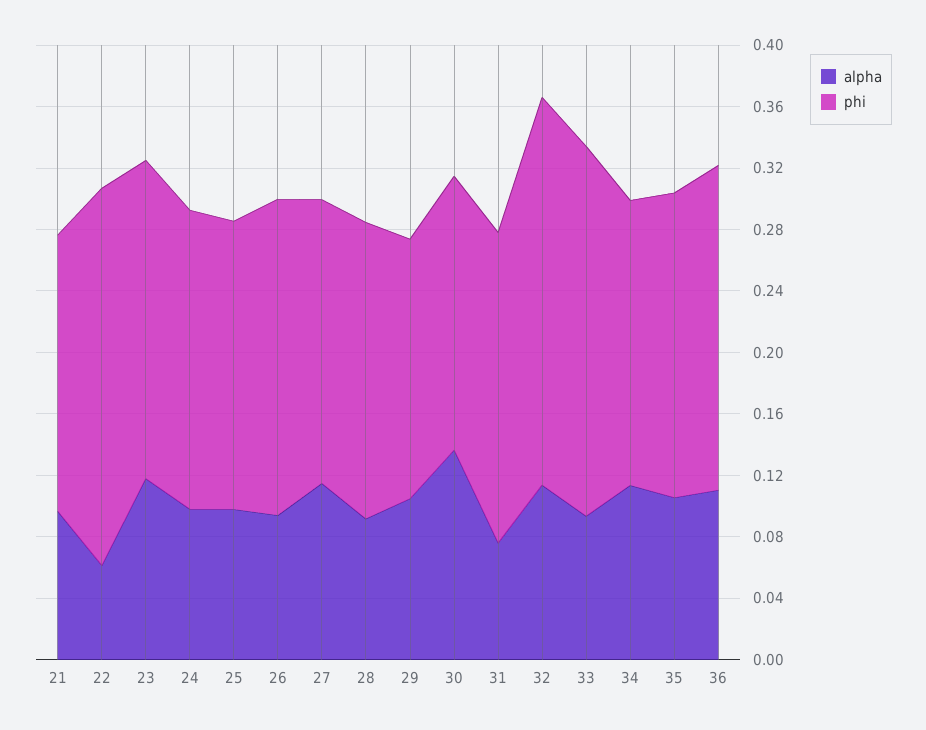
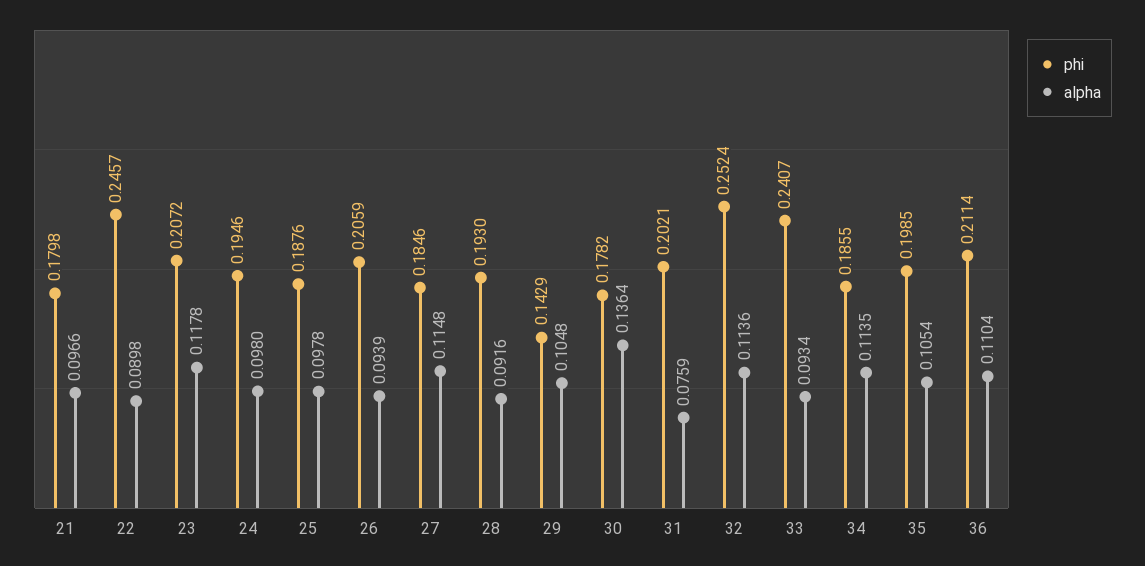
  {
    "alpha": {
      "21": 0.0966,
-     "22": 0.06,
+     "22": 0.0898,
      "23": 0.1178,
      "24": 0.098,
      "25": 0.0978,
      "26": 0.0939,
      "27": 0.1148,
      "28": 0.0916,
      "29": 0.1048,
      "30": 0.1364,
      "31": 0.0759,
      "32": 0.1136,
      "33": 0.0934,
      "34": 0.1135,
      "35": 0.1054,
      "36": 0.1104
    },
    "phi": {
      "21": 0.1798,
      "22": 0.2457,
      "23": 0.2072,
      "24": 0.1946,
      "25": 0.1876,
      "26": 0.2059,
      "27": 0.1846,
      "28": 0.193,
-     "29": 0.17,
+     "29": 0.1429,
      "30": 0.1782,
      "31": 0.2021,
      "32": 0.2524,
      "33": 0.2407,
      "34": 0.1855,
      "35": 0.1985,
      "36": 0.2114
    }
  }

